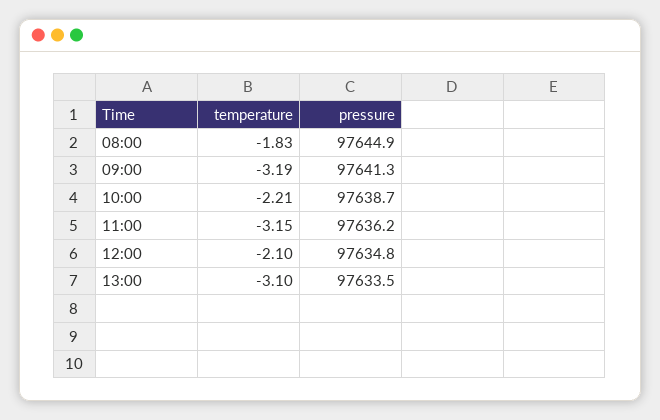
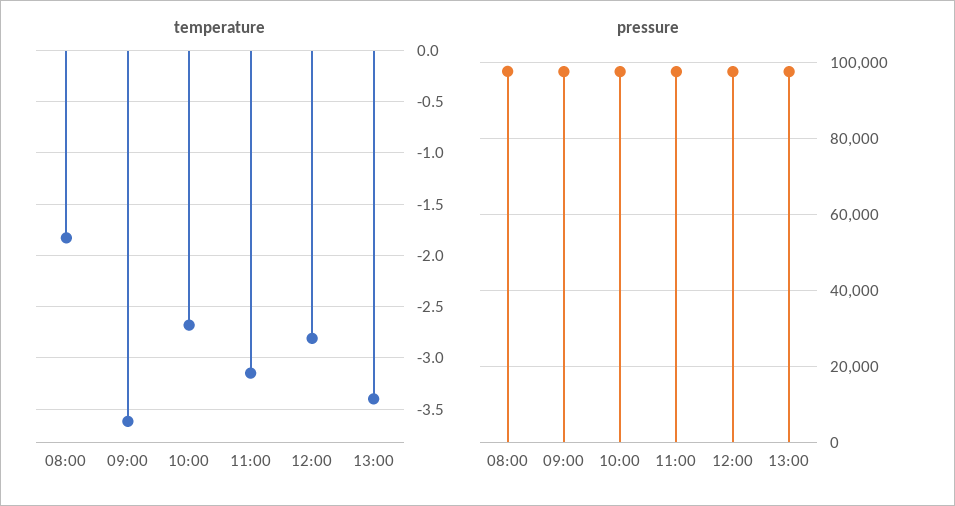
  {
    "temperature": {
      "08:00": -1.83,
-     "09:00": -3.19,
+     "09:00": -3.6,
-     "10:00": -2.21,
+     "10:00": -2.7,
      "11:00": -3.15,
-     "12:00": -2.1,
+     "12:00": -2.8,
-     "13:00": -3.1
+     "13:00": -3.4
    },
    "pressure": {
      "08:00": 97644.9,
      "09:00": 97641.3,
      "10:00": 97638.7,
      "11:00": 97636.2,
      "12:00": 97634.8,
      "13:00": 97633.5
    }
  }

